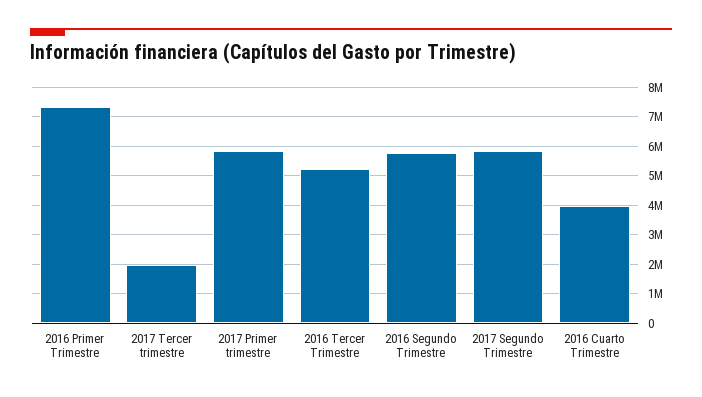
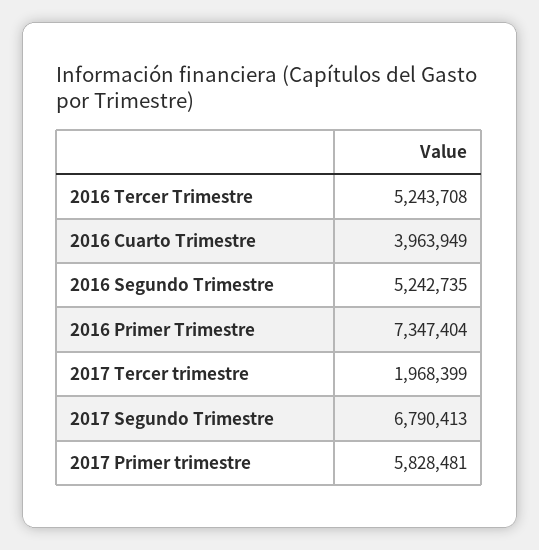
  {
    "2016 Primer Trimestre": 7347404,
    "2017 Tercer trimestre": 1968399,
    "2017 Primer trimestre": 5828481,
    "2016 Tercer Trimestre": 5243708,
-   "2016 Segundo Trimestre": 5750000,
+   "2016 Segundo Trimestre": 5242735,
-   "2017 Segundo Trimestre": 5750000,
+   "2017 Segundo Trimestre": 6790413,
    "2016 Cuarto Trimestre": 3963949
  }

